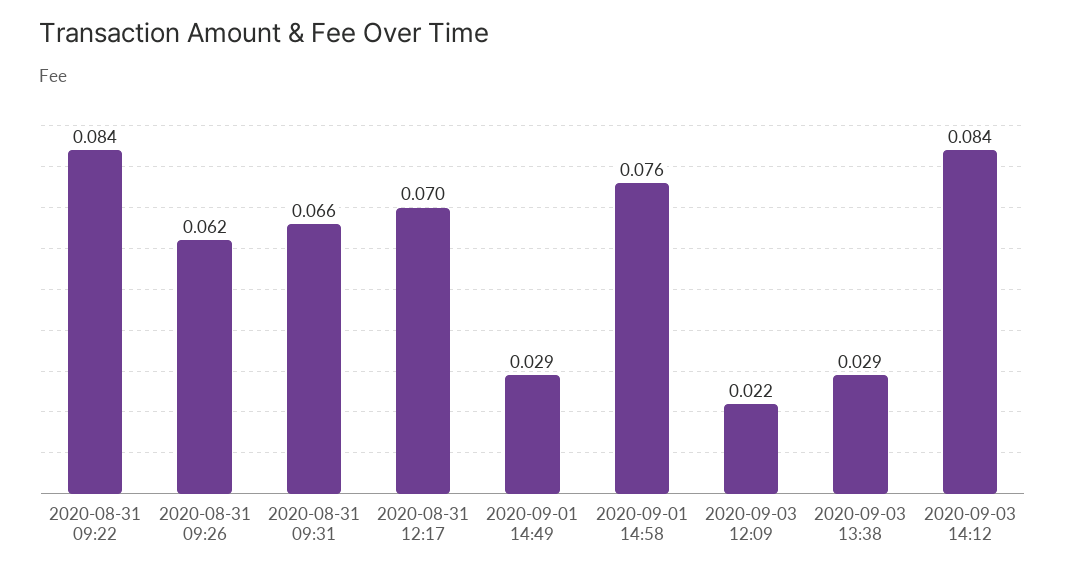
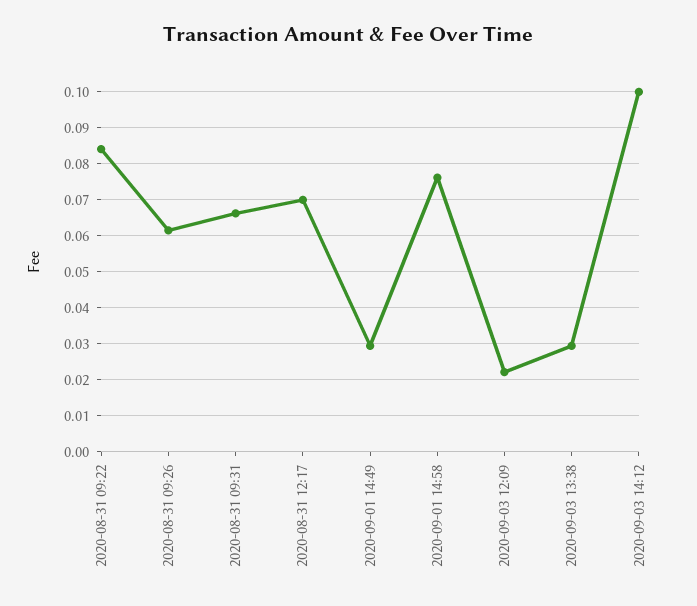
  {
    "2020-08-31 09:22": 0.084,
    "2020-08-31 09:26": 0.062,
    "2020-08-31 09:31": 0.066,
    "2020-08-31 12:17": 0.07,
    "2020-09-01 14:49": 0.029,
    "2020-09-01 14:58": 0.076,
    "2020-09-03 12:09": 0.022,
    "2020-09-03 13:38": 0.029,
-   "2020-09-03 14:12": 0.084
+   "2020-09-03 14:12": 0.1
  }

